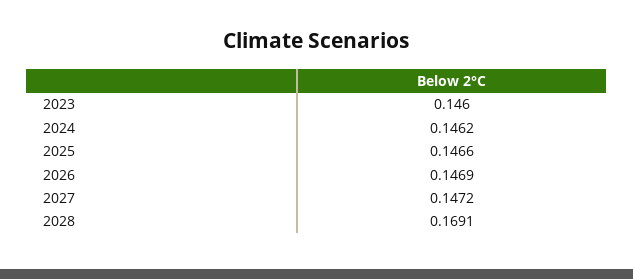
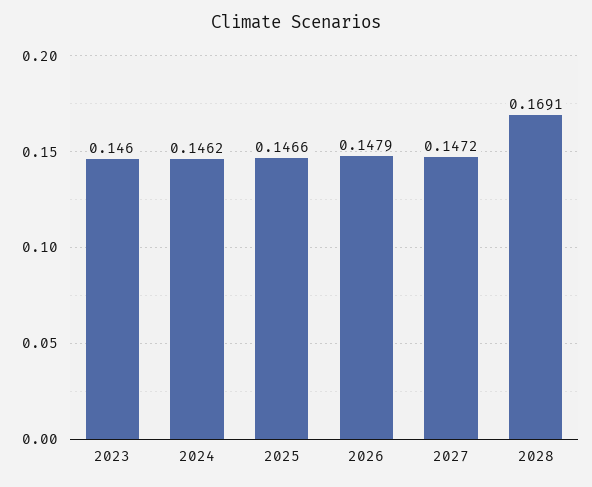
  {
    "2023": 0.146,
    "2024": 0.1462,
    "2025": 0.1466,
-   "2026": 0.1469,
+   "2026": 0.1479,
    "2027": 0.1472,
    "2028": 0.1691
  }

